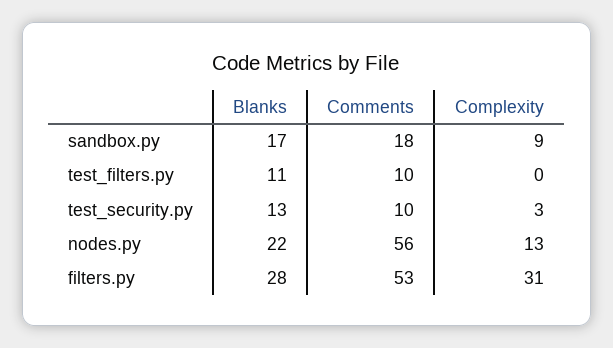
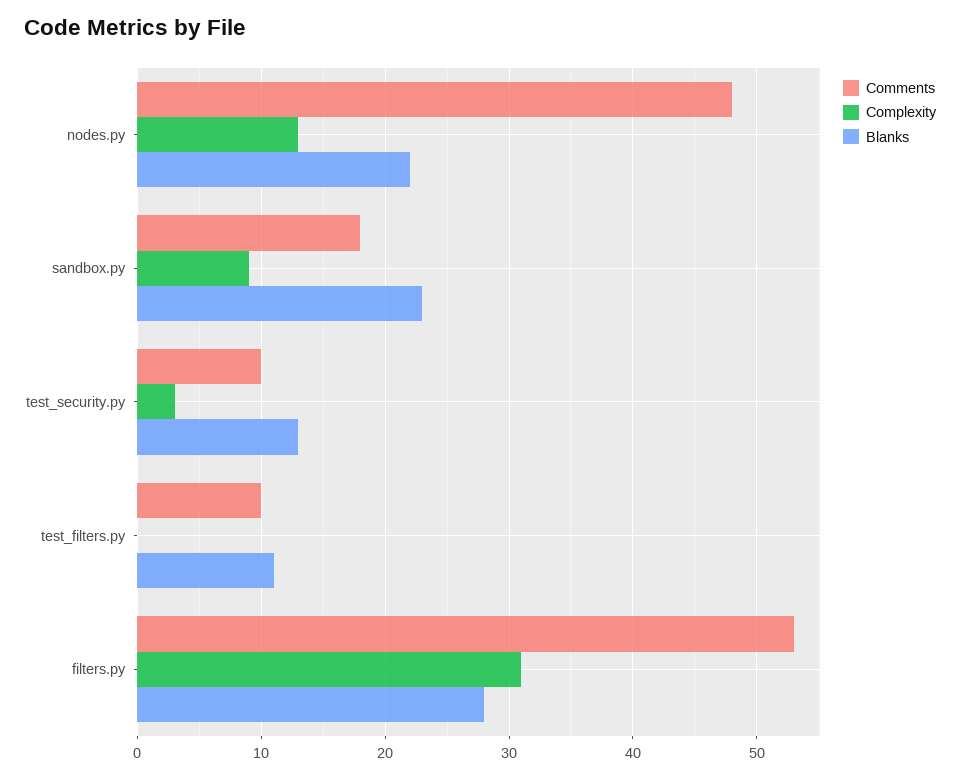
  {
    "Blanks": {
-     "sandbox.py": 17,
+     "sandbox.py": 23,
      "test_filters.py": 11,
      "test_security.py": 13,
      "nodes.py": 22,
      "filters.py": 28
    },
    "Comments": {
      "sandbox.py": 18,
      "test_filters.py": 10,
      "test_security.py": 10,
-     "nodes.py": 56,
+     "nodes.py": 48,
      "filters.py": 53
    },
    "Complexity": {
      "sandbox.py": 9,
      "test_filters.py": 0,
      "test_security.py": 3,
      "nodes.py": 13,
      "filters.py": 31
    }
  }

